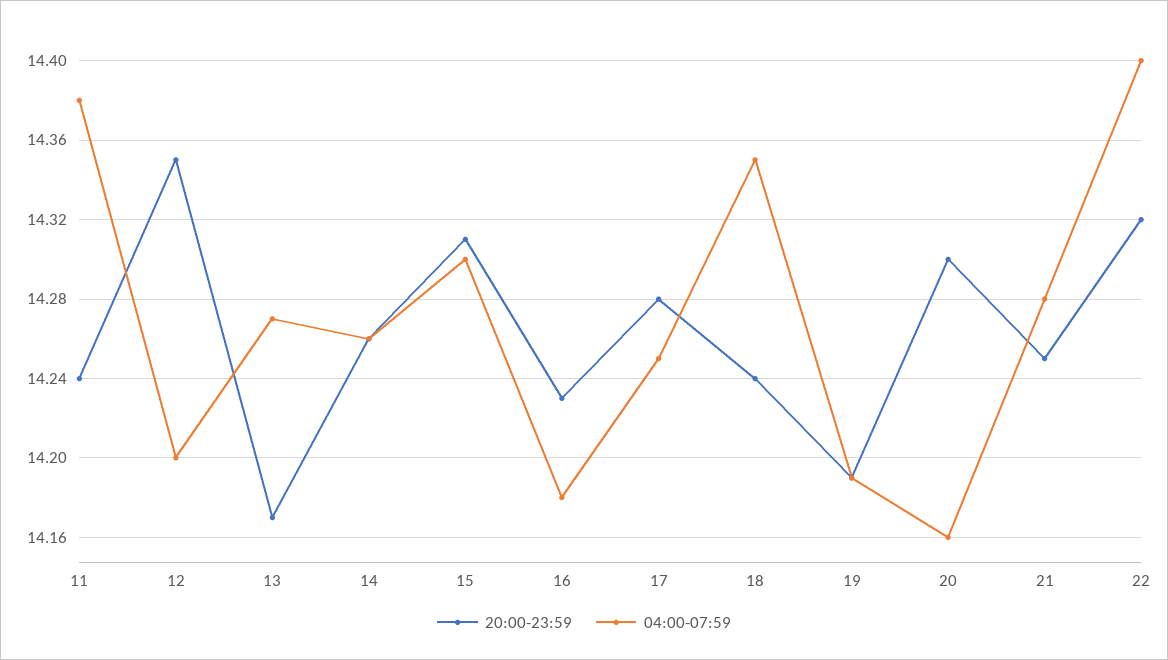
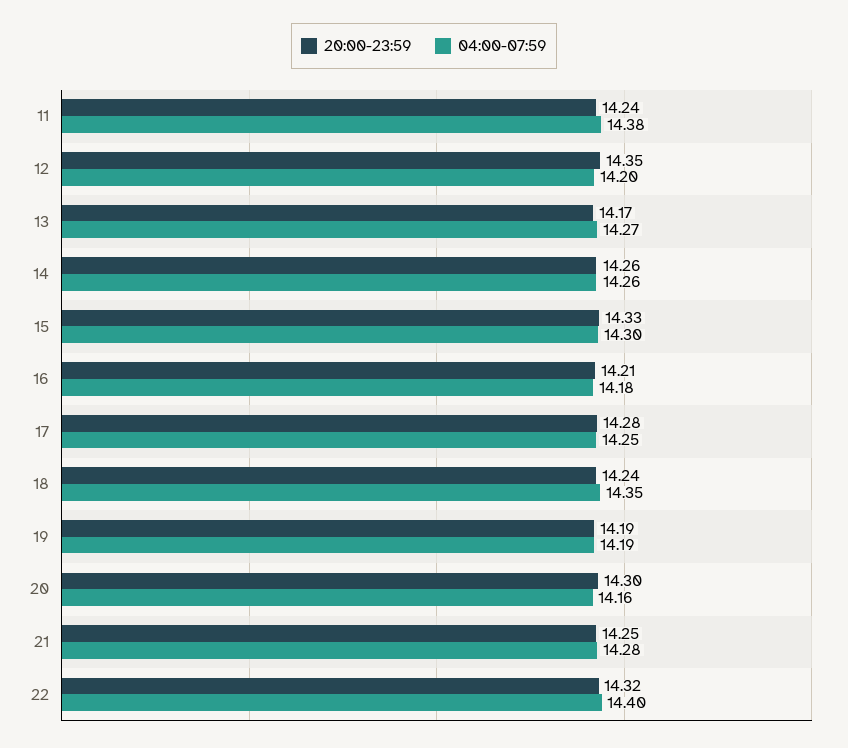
  {
    "20:00-23:59": {
      "11": 14.24,
      "12": 14.35,
      "13": 14.17,
      "14": 14.26,
-     "15": 14.31,
+     "15": 14.33,
-     "16": 14.23,
+     "16": 14.21,
      "17": 14.28,
      "18": 14.24,
      "19": 14.19,
      "20": 14.3,
      "21": 14.25,
      "22": 14.32
    },
    "04:00-07:59": {
      "11": 14.38,
      "12": 14.2,
      "13": 14.27,
      "14": 14.26,
      "15": 14.3,
      "16": 14.18,
      "17": 14.25,
      "18": 14.35,
      "19": 14.19,
      "20": 14.16,
      "21": 14.28,
      "22": 14.4
    }
  }

